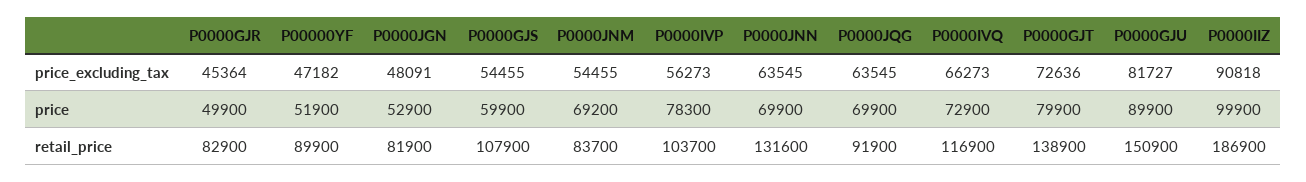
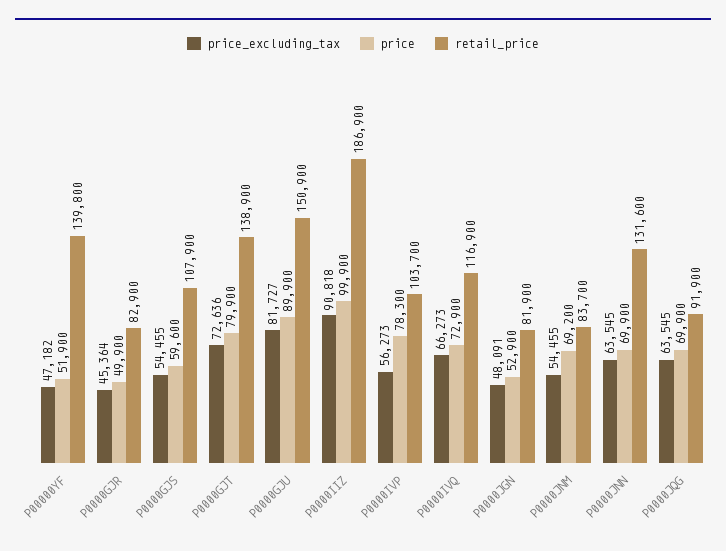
  {
    "price_excluding_tax": {
      "P0000GJR": 45364,
      "P00000YF": 47182,
      "P0000JGN": 48091,
      "P0000GJS": 54455,
      "P0000JNM": 54455,
      "P0000IVP": 56273,
      "P0000JNN": 63545,
      "P0000JQG": 63545,
      "P0000IVQ": 66273,
      "P0000GJT": 72636,
      "P0000GJU": 81727,
      "P0000IIZ": 90818
    },
    "price": {
      "P0000GJR": 49900,
      "P00000YF": 51900,
      "P0000JGN": 52900,
-     "P0000GJS": 59900,
+     "P0000GJS": 59600,
      "P0000JNM": 69200,
      "P0000IVP": 78300,
      "P0000JNN": 69900,
      "P0000JQG": 69900,
      "P0000IVQ": 72900,
      "P0000GJT": 79900,
      "P0000GJU": 89900,
      "P0000IIZ": 99900
    },
    "retail_price": {
      "P0000GJR": 82900,
-     "P00000YF": 89900,
+     "P00000YF": 139800,
      "P0000JGN": 81900,
      "P0000GJS": 107900,
      "P0000JNM": 83700,
      "P0000IVP": 103700,
      "P0000JNN": 131600,
      "P0000JQG": 91900,
      "P0000IVQ": 116900,
      "P0000GJT": 138900,
      "P0000GJU": 150900,
      "P0000IIZ": 186900
    }
  }

